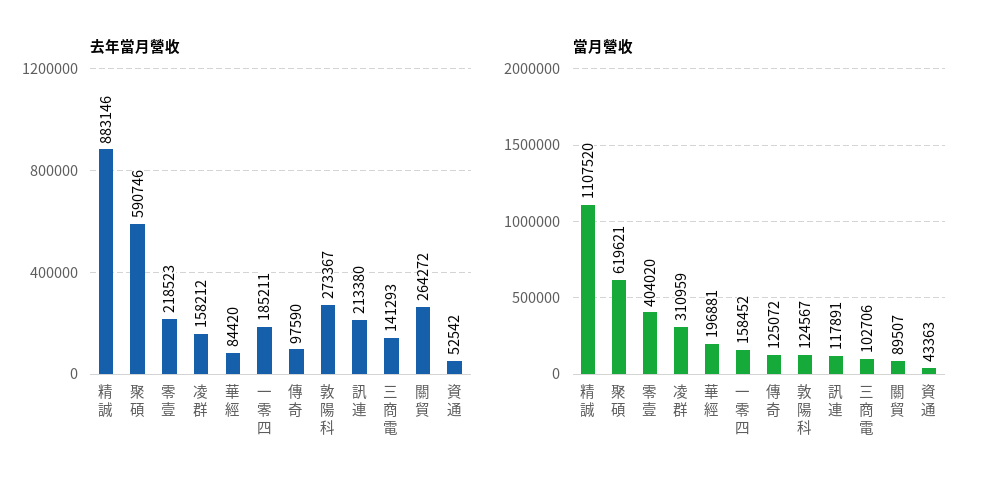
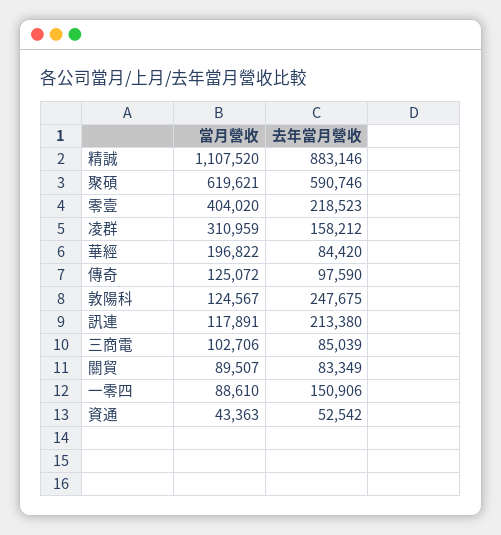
  {
    "去年當月營收": {
      "精誠": 883146,
      "聚碩": 590746,
      "零壹": 218523,
      "凌群": 158212,
      "華經": 84420,
-     "一零四": 185211,
+     "一零四": 150906,
      "傳奇": 97590,
-     "敦陽科": 273367,
+     "敦陽科": 247675,
      "訊連": 213380,
-     "三商電": 141293,
+     "三商電": 85039,
-     "關貿": 264272,
+     "關貿": 83349,
      "資通": 52542
    },
    "當月營收": {
      "精誠": 1107520,
      "聚碩": 619621,
      "零壹": 404020,
      "凌群": 310959,
-     "華經": 196881,
+     "華經": 196822,
-     "一零四": 158452,
+     "一零四": 88610,
      "傳奇": 125072,
      "敦陽科": 124567,
      "訊連": 117891,
      "三商電": 102706,
      "關貿": 89507,
      "資通": 43363
    }
  }

